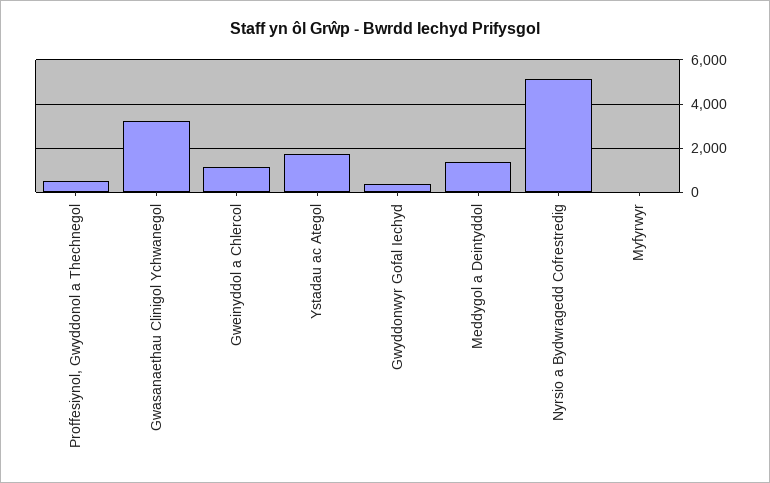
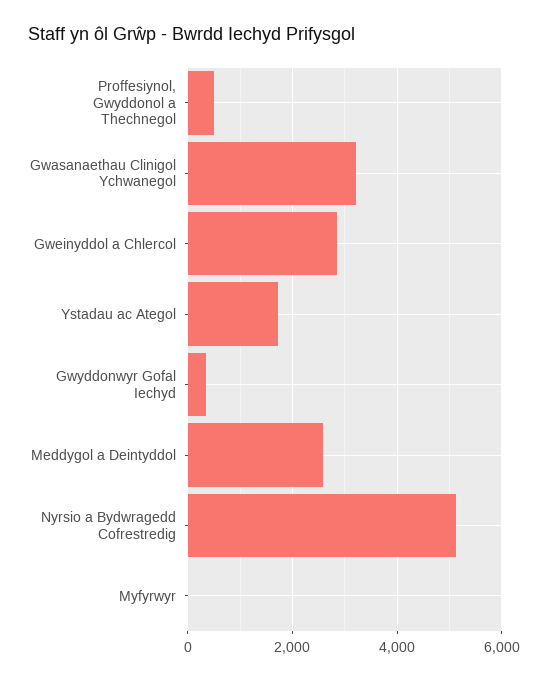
  {
    "Proffesiynol, Gwyddonol a Thechnegol": 400,
    "Gwasanaethau Clinigol Ychwanegol": 3200,
-   "Gweinyddol a Chlercol": 1000,
+   "Gweinyddol a Chlercol": 2800,
    "Ystadau ac Ategol": 1800,
    "Gwyddonwyr Gofal Iechyd": 400,
-   "Meddygol a Deintyddol": 1500,
+   "Meddygol a Deintyddol": 2600,
    "Nyrsio a Bydwragedd Cofrestredig": 5200,
    "Myfyrwyr": 0
  }

